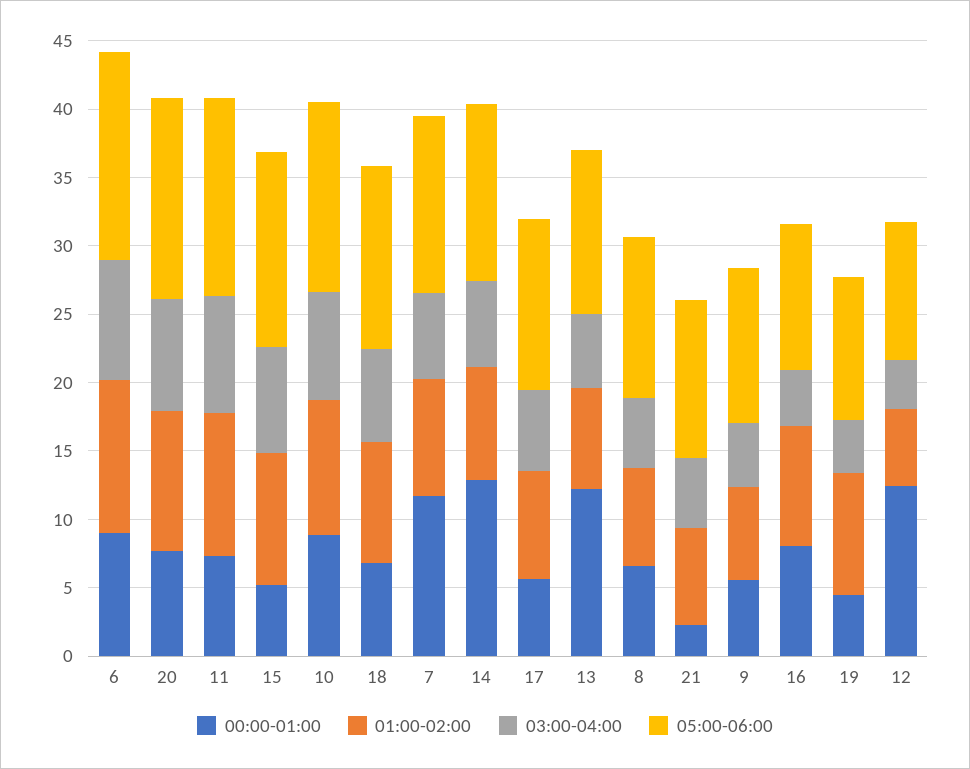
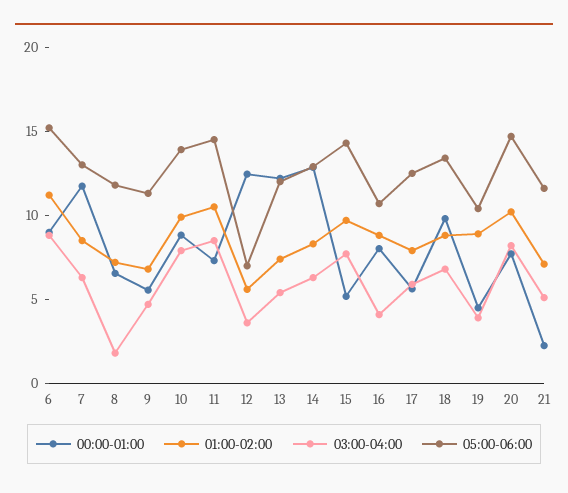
  {
    "00:00-01:00": {
      "6": 9,
      "20": 8,
      "11": 7,
      "15": 5,
      "10": 9,
-     "18": 7,
+     "18": 10,
      "7": 12,
      "14": 13,
      "17": 6,
      "13": 12,
      "8": 7,
      "21": 2,
      "9": 6,
      "16": 8,
      "19": 5,
      "12": 12
    },
    "01:00-02:00": {
      "6": 11,
      "20": 10,
      "11": 11,
      "15": 10,
      "10": 10,
      "18": 9,
      "7": 9,
      "14": 8,
      "17": 8,
      "13": 7,
      "8": 7,
      "21": 7,
      "9": 7,
      "16": 9,
      "19": 9,
      "12": 6
    },
    "03:00-04:00": {
      "6": 9,
      "20": 8,
      "11": 9,
      "15": 8,
      "10": 8,
      "18": 7,
      "7": 6,
      "14": 6,
      "17": 6,
      "13": 5,
-     "8": 5,
+     "8": 2,
      "21": 5,
      "9": 5,
      "16": 4,
      "19": 4,
      "12": 4
    },
    "05:00-06:00": {
      "6": 15,
      "20": 15,
      "11": 15,
      "15": 14,
      "10": 14,
      "18": 13,
      "7": 13,
      "14": 13,
      "17": 13,
      "13": 12,
      "8": 12,
      "21": 12,
      "9": 11,
      "16": 11,
      "19": 10,
-     "12": 10
+     "12": 7
    }
  }

